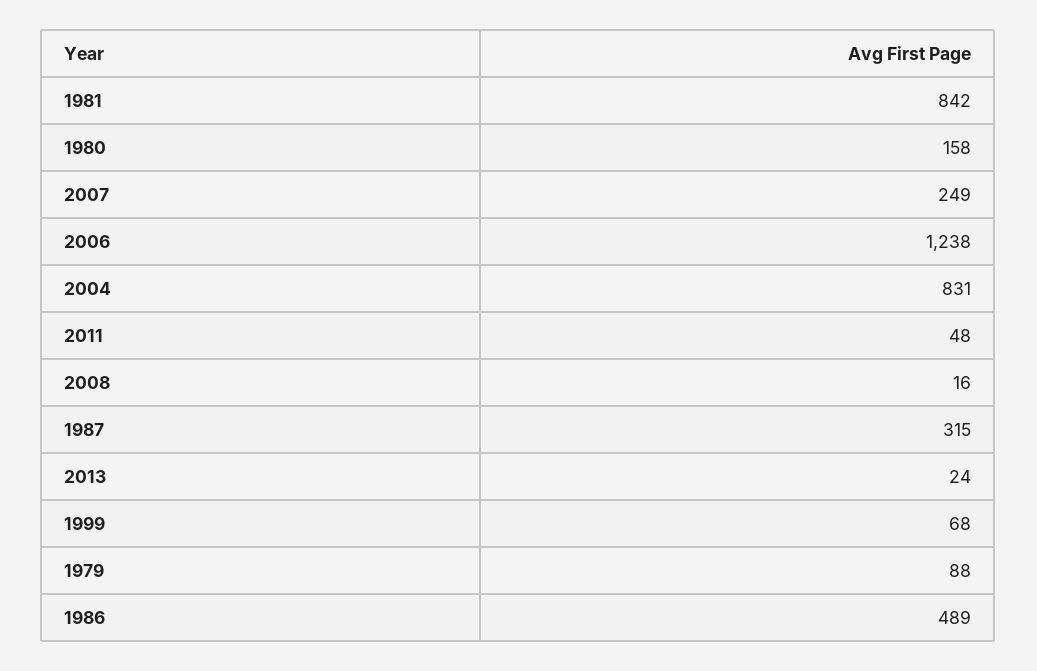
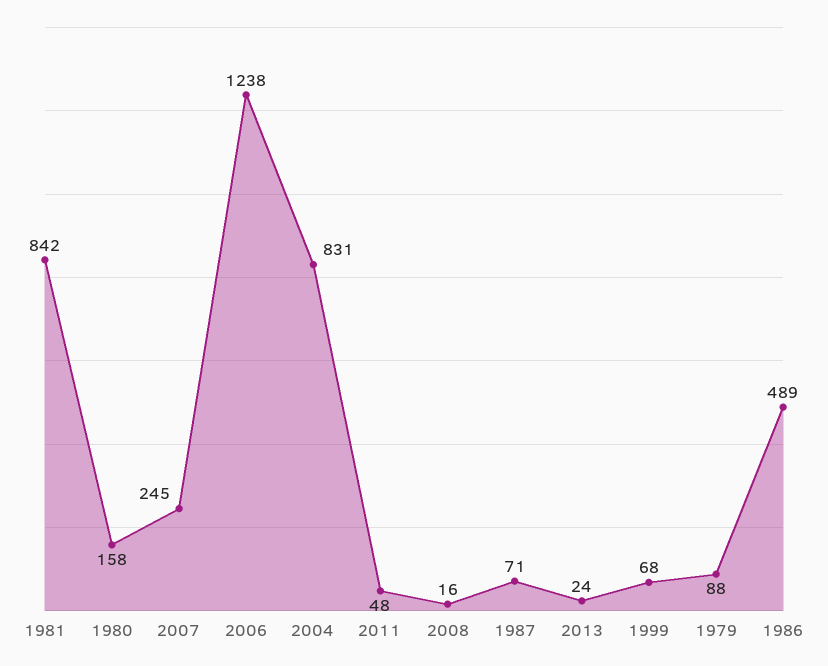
  {
    "1981": 842,
    "1980": 158,
-   "2007": 249,
+   "2007": 245,
    "2006": 1238,
    "2004": 831,
    "2011": 48,
    "2008": 16,
-   "1987": 315,
+   "1987": 71,
    "2013": 24,
    "1999": 68,
    "1979": 88,
    "1986": 489
  }

